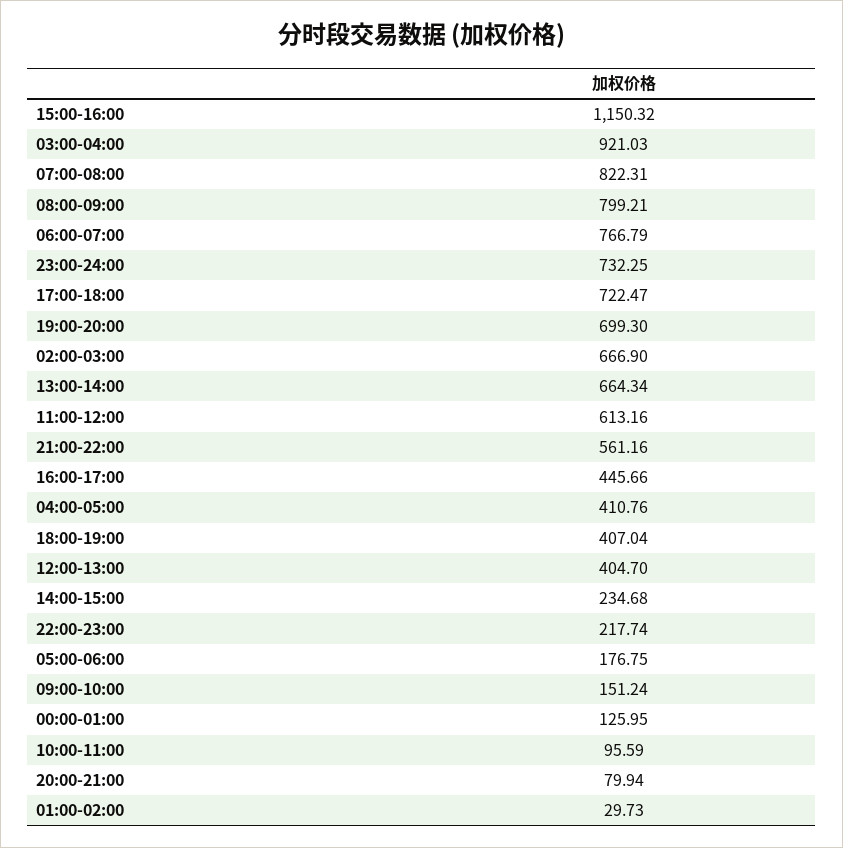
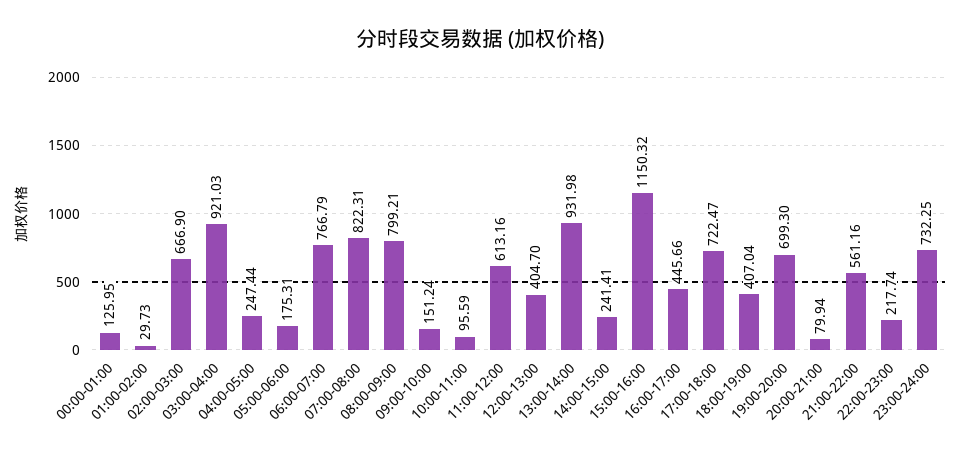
  {
    "15:00-16:00": 1150.32,
    "03:00-04:00": 921.03,
    "07:00-08:00": 822.31,
    "08:00-09:00": 799.21,
    "06:00-07:00": 766.79,
    "23:00-24:00": 732.25,
    "17:00-18:00": 722.47,
    "19:00-20:00": 699.3,
    "02:00-03:00": 666.9,
-   "13:00-14:00": 664.34,
+   "13:00-14:00": 931.98,
    "11:00-12:00": 613.16,
    "21:00-22:00": 561.16,
    "16:00-17:00": 445.66,
-   "04:00-05:00": 410.76,
+   "04:00-05:00": 247.44,
    "18:00-19:00": 407.04,
    "12:00-13:00": 404.7,
-   "14:00-15:00": 234.68,
+   "14:00-15:00": 241.41,
    "22:00-23:00": 217.74,
-   "05:00-06:00": 176.75,
+   "05:00-06:00": 175.31,
    "09:00-10:00": 151.24,
    "00:00-01:00": 125.95,
    "10:00-11:00": 95.59,
    "20:00-21:00": 79.94,
    "01:00-02:00": 29.73
  }

